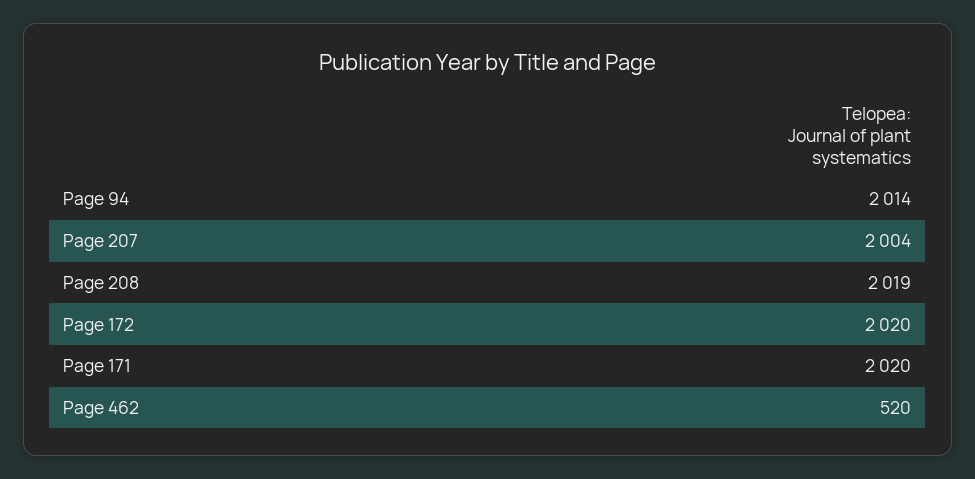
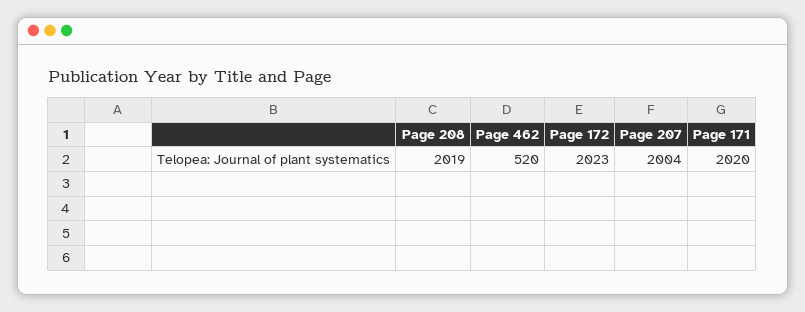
  {
-   "Page 94": 2014,
    "Page 207": 2004,
    "Page 208": 2019,
-   "Page 172": 2020,
+   "Page 172": 2023,
    "Page 171": 2020,
    "Page 462": 520
  }

